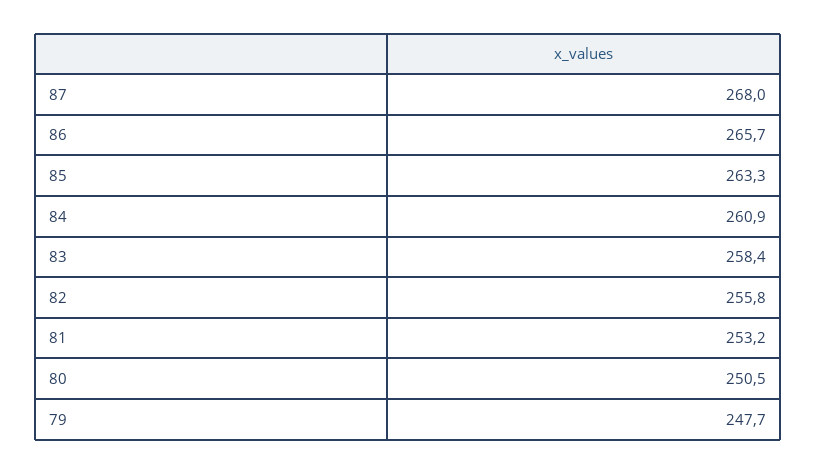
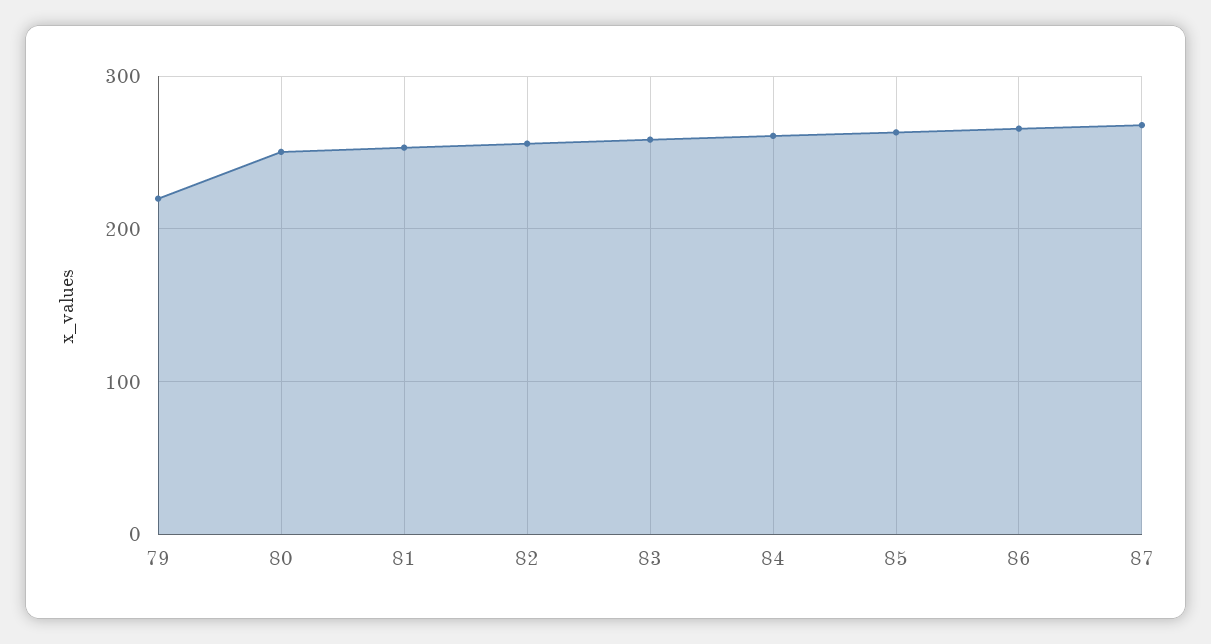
  {
    "87": 268,
    "86": 265.7,
    "85": 263.3,
    "84": 260.9,
    "83": 258.4,
    "82": 255.8,
    "81": 253.2,
    "80": 250.5,
-   "79": 247.7
+   "79": 220
  }

